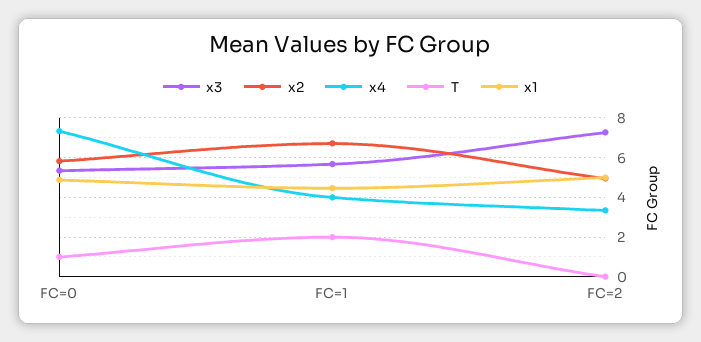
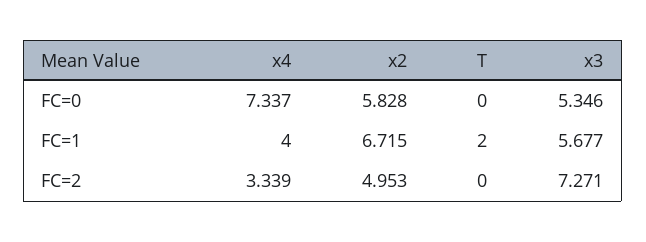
  {
    "x3": {
      "FC=0": 5.346,
      "FC=1": 5.677,
      "FC=2": 7.271
    },
    "x2": {
      "FC=0": 5.828,
      "FC=1": 6.715,
      "FC=2": 4.953
    },
    "x4": {
      "FC=0": 7.337,
      "FC=1": 4,
      "FC=2": 3.339
    },
    "T": {
-     "FC=0": 1,
+     "FC=0": 0,
      "FC=1": 2,
      "FC=2": 0
-   },
+   }
-   "x1": {
-     "FC=0": 5,
-     "FC=1": 4.5,
-     "FC=2": 5
-   }
  }

